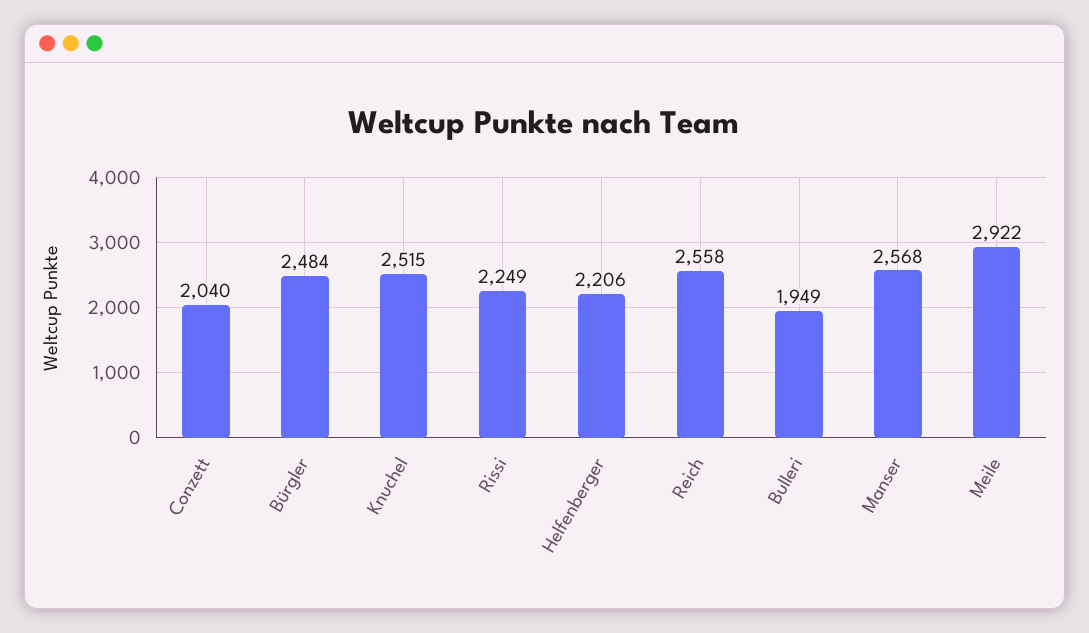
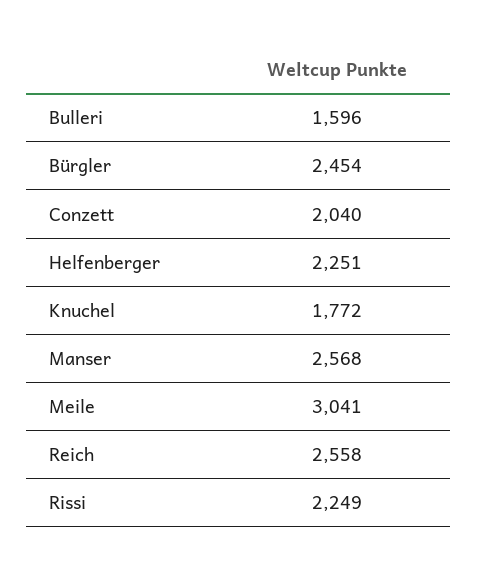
  {
    "Conzett": 2040,
-   "Bürgler": 2484,
+   "Bürgler": 2454,
-   "Knuchel": 2515,
+   "Knuchel": 1772,
    "Rissi": 2249,
-   "Helfenberger": 2206,
+   "Helfenberger": 2251,
    "Reich": 2558,
-   "Bulleri": 1949,
+   "Bulleri": 1596,
    "Manser": 2568,
-   "Meile": 2922
+   "Meile": 3041
  }

